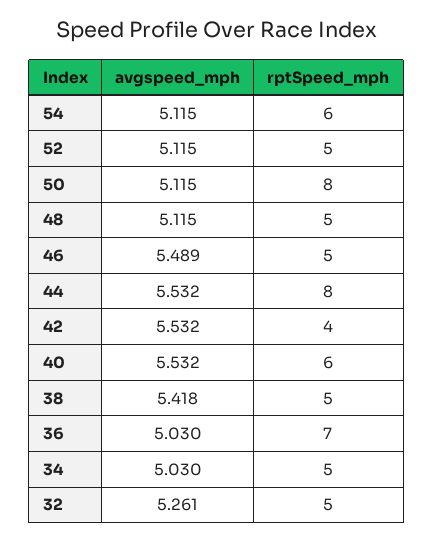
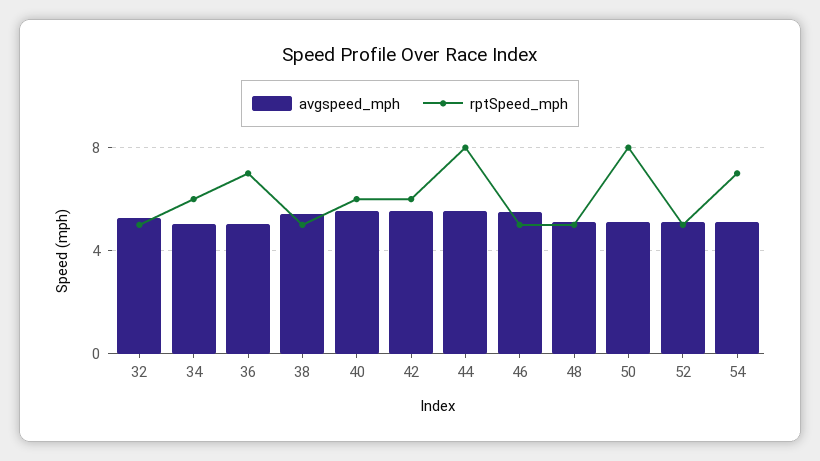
  {
    "avgspeed_mph": {
      "54": 5.115,
      "52": 5.115,
      "50": 5.115,
      "48": 5.115,
      "46": 5.489,
      "44": 5.532,
      "42": 5.532,
      "40": 5.532,
      "38": 5.418,
      "36": 5.03,
      "34": 5.03,
      "32": 5.261
    },
    "rptSpeed_mph": {
-     "54": 6,
+     "54": 7,
      "52": 5,
      "50": 8,
      "48": 5,
      "46": 5,
      "44": 8,
-     "42": 4,
+     "42": 6,
      "40": 6,
      "38": 5,
      "36": 7,
-     "34": 5,
+     "34": 6,
      "32": 5
    }
  }

